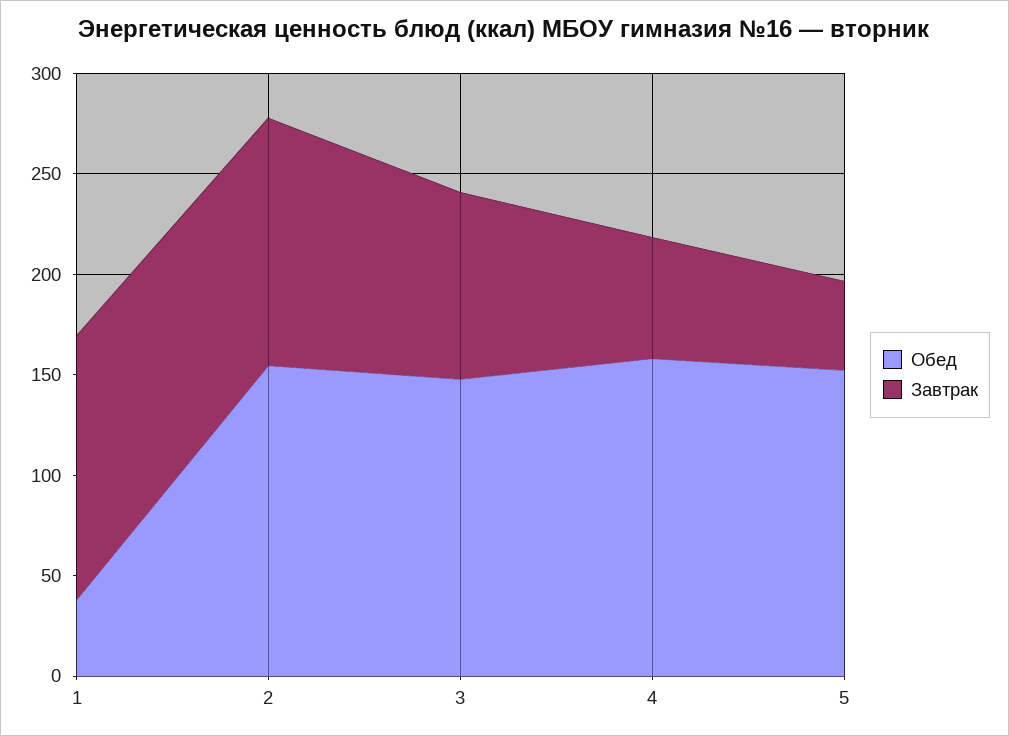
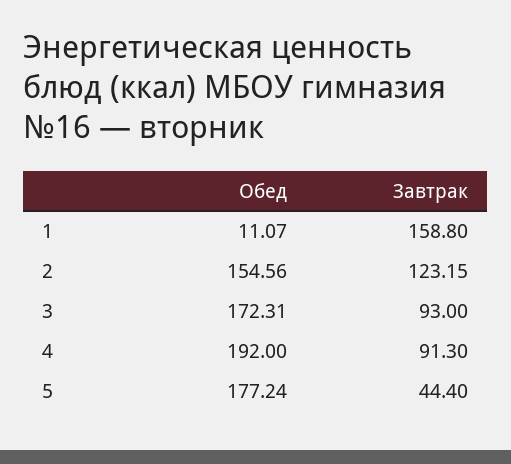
  {
    "Обед": {
-     "1": 40,
+     "1": 11.07,
      "2": 154.56,
-     "3": 150,
+     "3": 172.31,
-     "4": 160,
+     "4": 192,
-     "5": 150
+     "5": 177.24
    },
    "Завтрак": {
-     "1": 130,
+     "1": 158.8,
      "2": 123.15,
      "3": 93,
-     "4": 60,
+     "4": 91.3,
      "5": 44.4
    }
  }

